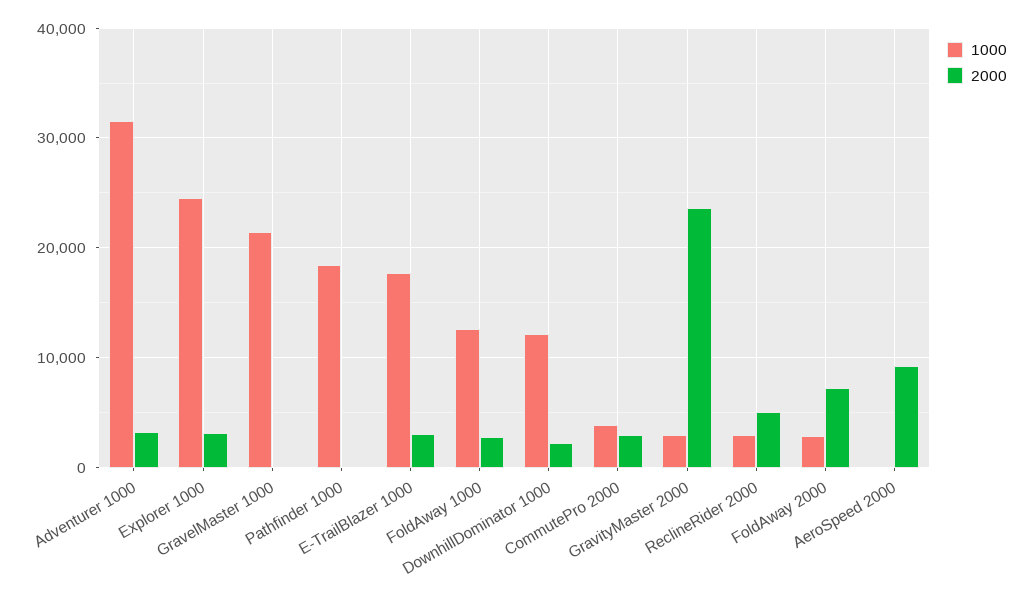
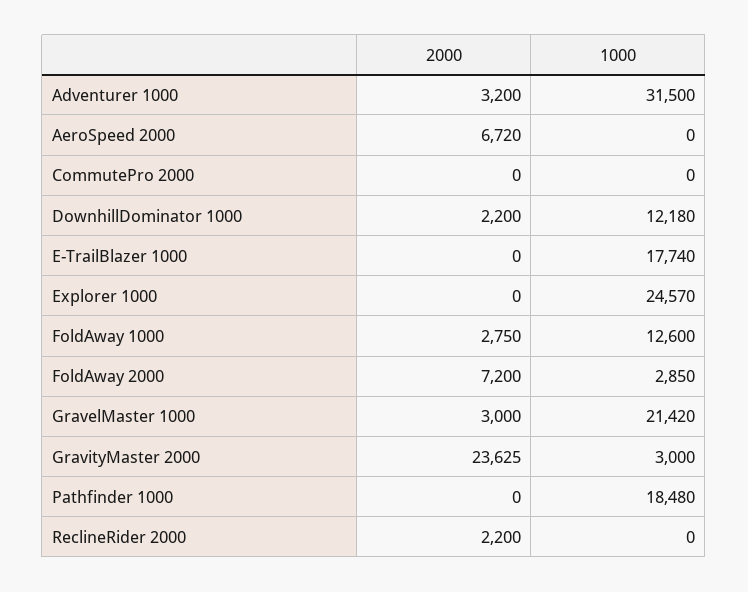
  {
    "1000": {
      "Adventurer 1000": 31500,
      "Explorer 1000": 24570,
      "GravelMaster 1000": 21420,
      "Pathfinder 1000": 18480,
      "E-TrailBlazer 1000": 17740,
      "FoldAway 1000": 12600,
      "DownhillDominator 1000": 12180,
-     "CommutePro 2000": 4000,
+     "CommutePro 2000": 0,
      "GravityMaster 2000": 3000,
-     "ReclineRider 2000": 3000,
+     "ReclineRider 2000": 0,
      "FoldAway 2000": 2850,
      "AeroSpeed 2000": 0
    },
    "2000": {
      "Adventurer 1000": 3200,
-     "Explorer 1000": 3000,
+     "Explorer 1000": 0,
-     "GravelMaster 1000": 0,
+     "GravelMaster 1000": 3000,
      "Pathfinder 1000": 0,
-     "E-TrailBlazer 1000": 3000,
+     "E-TrailBlazer 1000": 0,
      "FoldAway 1000": 2750,
      "DownhillDominator 1000": 2200,
-     "CommutePro 2000": 3000,
+     "CommutePro 2000": 0,
      "GravityMaster 2000": 23625,
-     "ReclineRider 2000": 5000,
+     "ReclineRider 2000": 2200,
      "FoldAway 2000": 7200,
-     "AeroSpeed 2000": 9000
+     "AeroSpeed 2000": 6720
    }
  }

